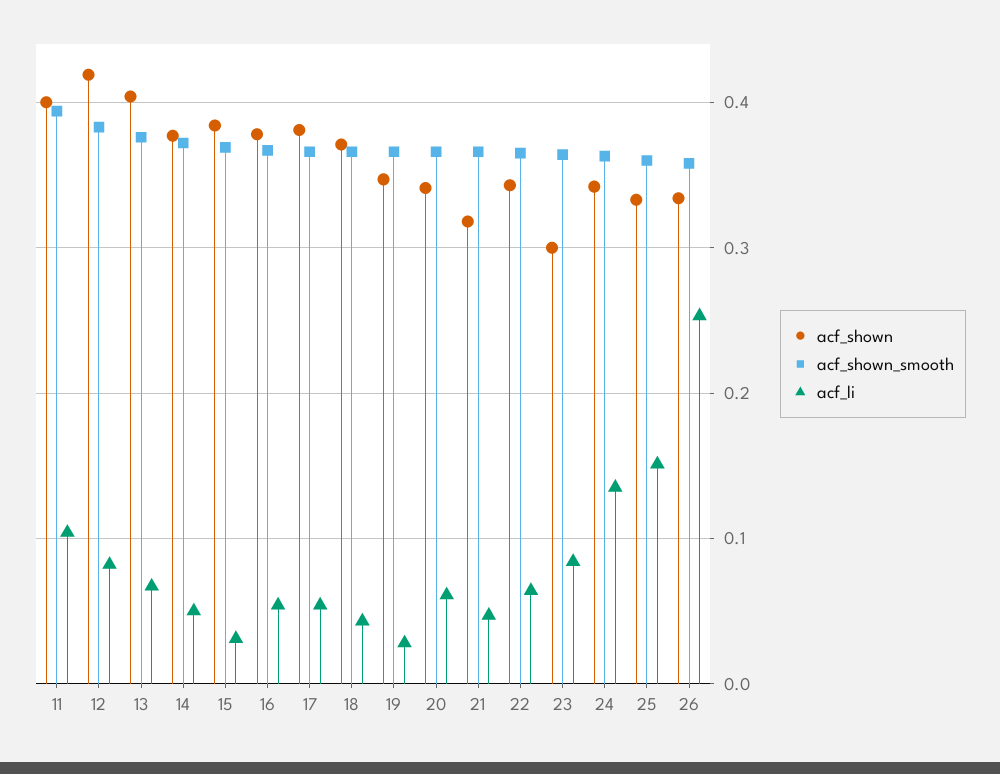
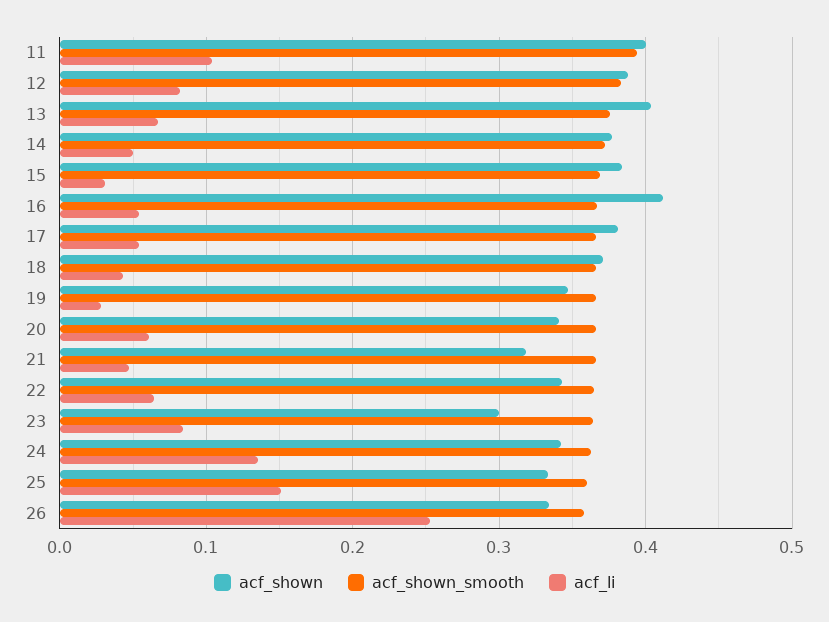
  {
    "acf_shown": {
      "11": 0.4,
-     "12": 0.42,
+     "12": 0.39,
      "13": 0.4,
      "14": 0.38,
      "15": 0.38,
-     "16": 0.38,
+     "16": 0.41,
      "17": 0.38,
      "18": 0.37,
      "19": 0.35,
      "20": 0.34,
      "21": 0.32,
      "22": 0.34,
      "23": 0.3,
      "24": 0.34,
      "25": 0.33,
      "26": 0.33
    },
    "acf_shown_smooth": {
      "11": 0.39,
      "12": 0.38,
      "13": 0.38,
      "14": 0.37,
      "15": 0.37,
      "16": 0.37,
      "17": 0.37,
      "18": 0.37,
      "19": 0.37,
      "20": 0.37,
      "21": 0.37,
      "22": 0.37,
      "23": 0.36,
      "24": 0.36,
      "25": 0.36,
      "26": 0.36
    },
    "acf_li": {
      "11": 0.1,
      "12": 0.08,
      "13": 0.07,
      "14": 0.05,
      "15": 0.03,
      "16": 0.05,
      "17": 0.05,
      "18": 0.04,
      "19": 0.03,
      "20": 0.06,
      "21": 0.05,
      "22": 0.06,
      "23": 0.08,
      "24": 0.14,
      "25": 0.15,
      "26": 0.25
    }
  }

